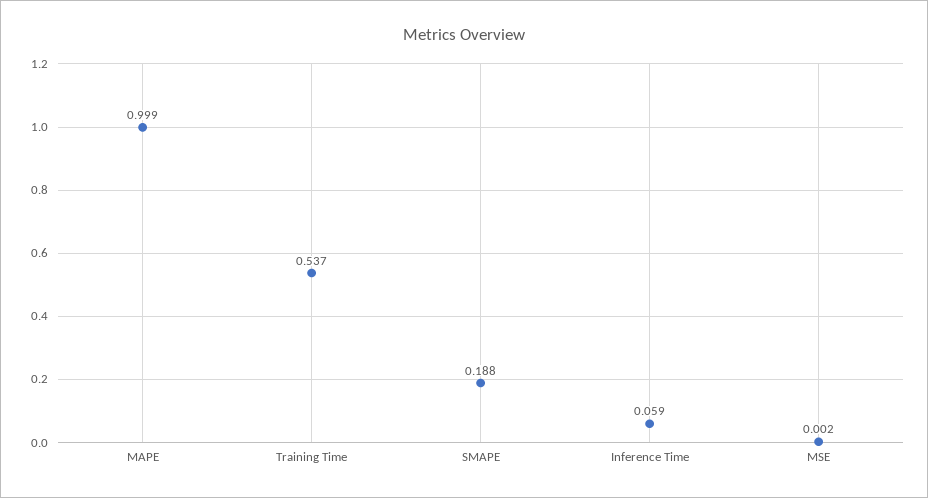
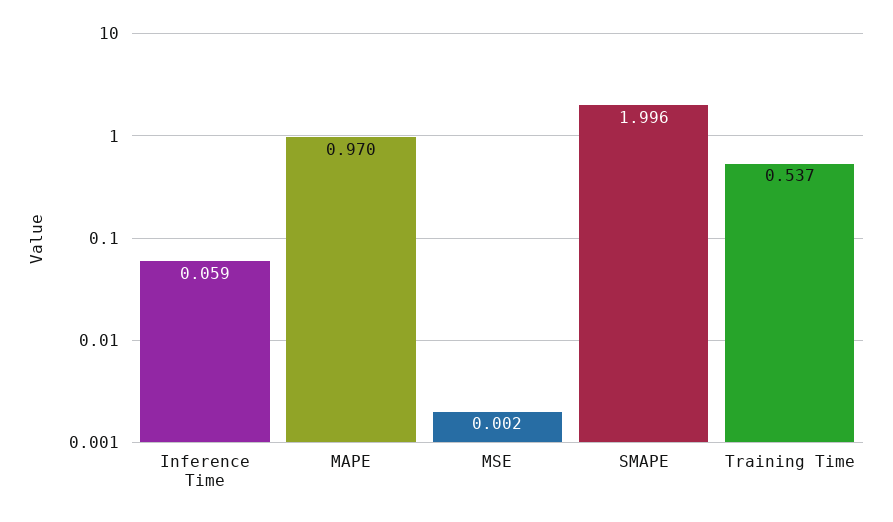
  {
-   "MAPE": 0.999,
+   "MAPE": 0.97,
    "Training Time": 0.537,
-   "SMAPE": 0.188,
+   "SMAPE": 1.996,
    "Inference Time": 0.059,
    "MSE": 0.002
  }

